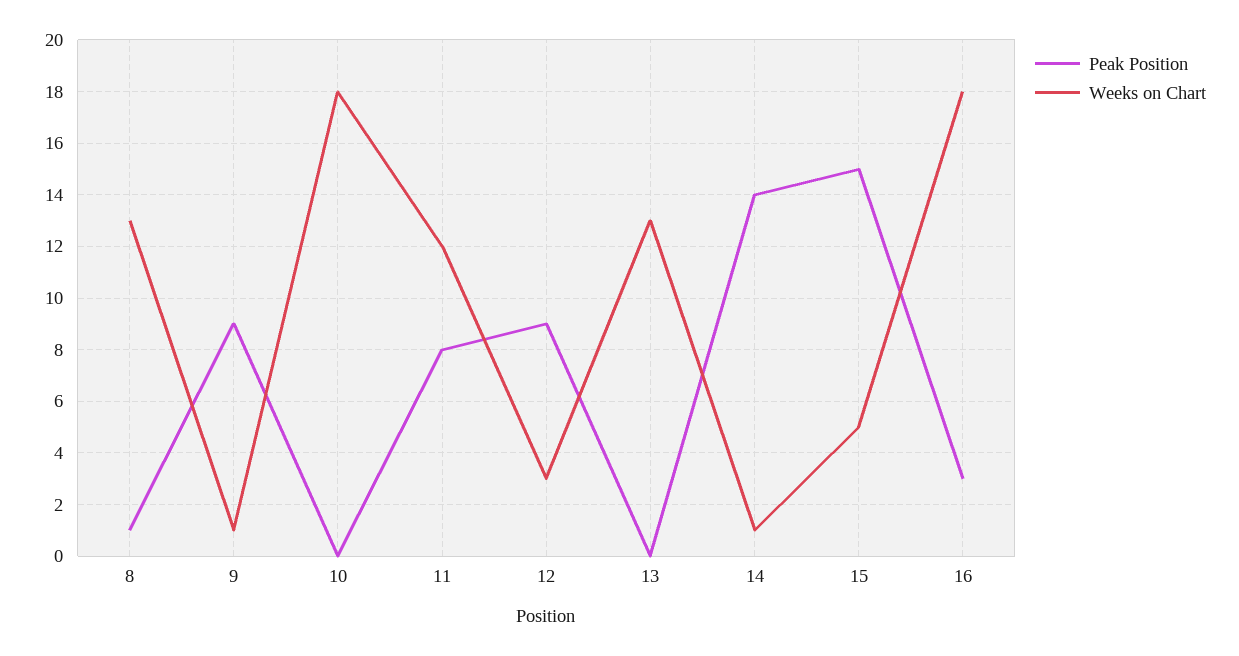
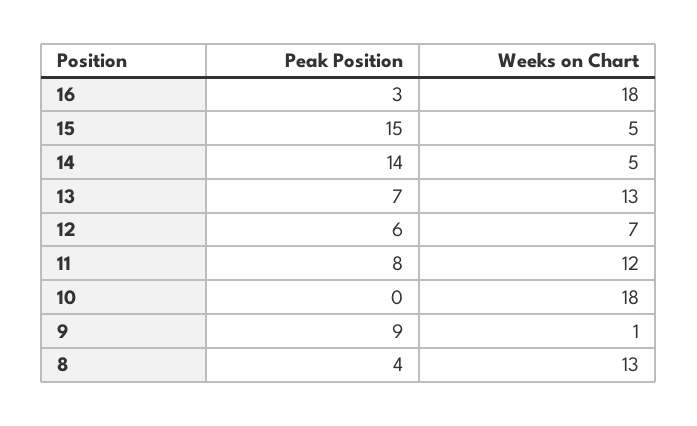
  {
    "Peak Position": {
-     "8": 1,
+     "8": 4,
      "9": 9,
      "10": 0,
      "11": 8,
-     "12": 9,
+     "12": 6,
-     "13": 0,
+     "13": 7,
      "14": 14,
      "15": 15,
      "16": 3
    },
    "Weeks on Chart": {
      "8": 13,
      "9": 1,
      "10": 18,
      "11": 12,
-     "12": 3,
+     "12": 7,
      "13": 13,
-     "14": 1,
+     "14": 5,
      "15": 5,
      "16": 18
    }
  }

